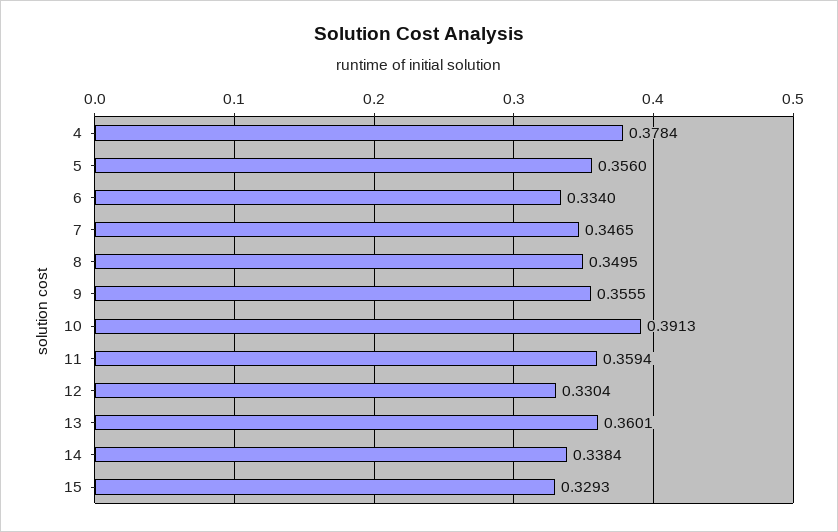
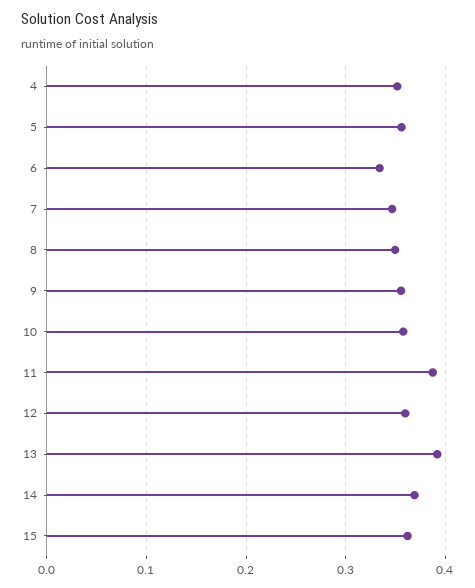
  {
-   "4": 0.3784,
+   "4": 0.35,
    "5": 0.356,
    "6": 0.334,
    "7": 0.3465,
    "8": 0.3495,
    "9": 0.3555,
-   "10": 0.3913,
+   "10": 0.36,
-   "11": 0.3594,
+   "11": 0.39,
-   "12": 0.3304,
+   "12": 0.36,
-   "13": 0.3601,
+   "13": 0.39,
-   "14": 0.3384,
+   "14": 0.37,
-   "15": 0.3293
+   "15": 0.36
  }

